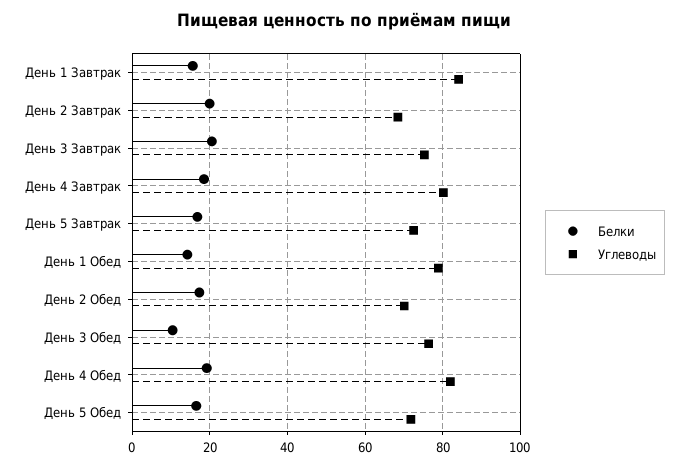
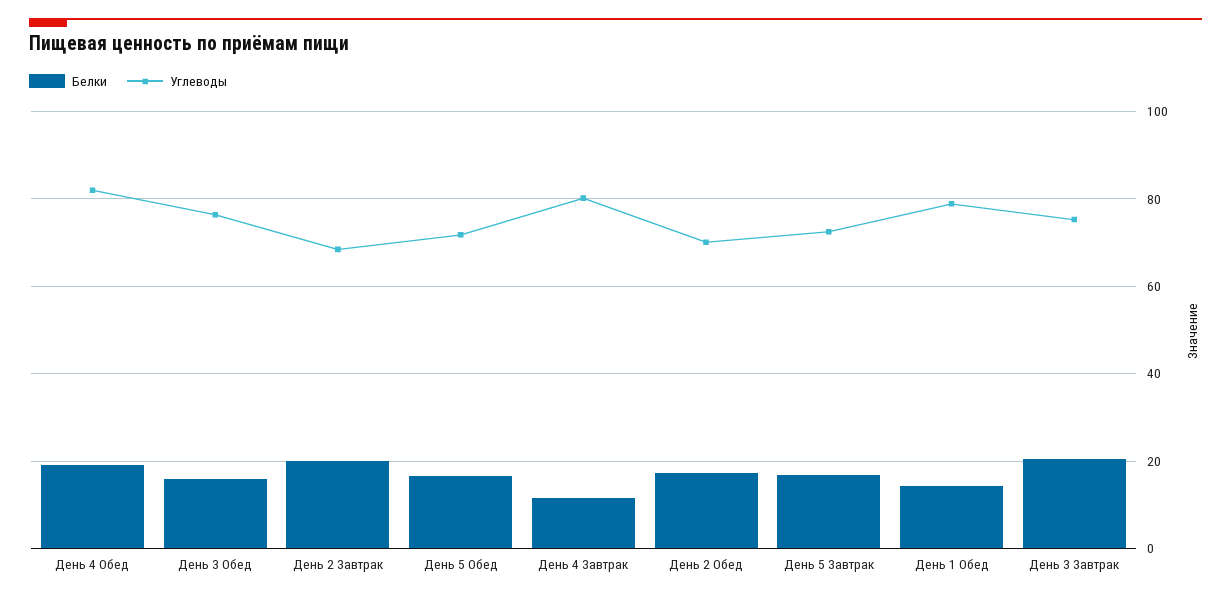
  {
    "Белки": {
-     "День 1 Завтрак": 16,
      "День 2 Завтрак": 20,
      "День 3 Завтрак": 20,
-     "День 4 Завтрак": 18,
+     "День 4 Завтрак": 12,
      "День 5 Завтрак": 16,
      "День 1 Обед": 14,
      "День 2 Обед": 18,
-     "День 3 Обед": 10,
+     "День 3 Обед": 16,
      "День 4 Обед": 20,
      "День 5 Обед": 16
    },
    "Углеводы": {
-     "День 1 Завтрак": 84,
      "День 2 Завтрак": 68,
      "День 3 Завтрак": 76,
      "День 4 Завтрак": 80,
      "День 5 Завтрак": 72,
      "День 1 Обед": 78,
      "День 2 Обед": 70,
      "День 3 Обед": 76,
      "День 4 Обед": 82,
      "День 5 Обед": 72
    }
  }

